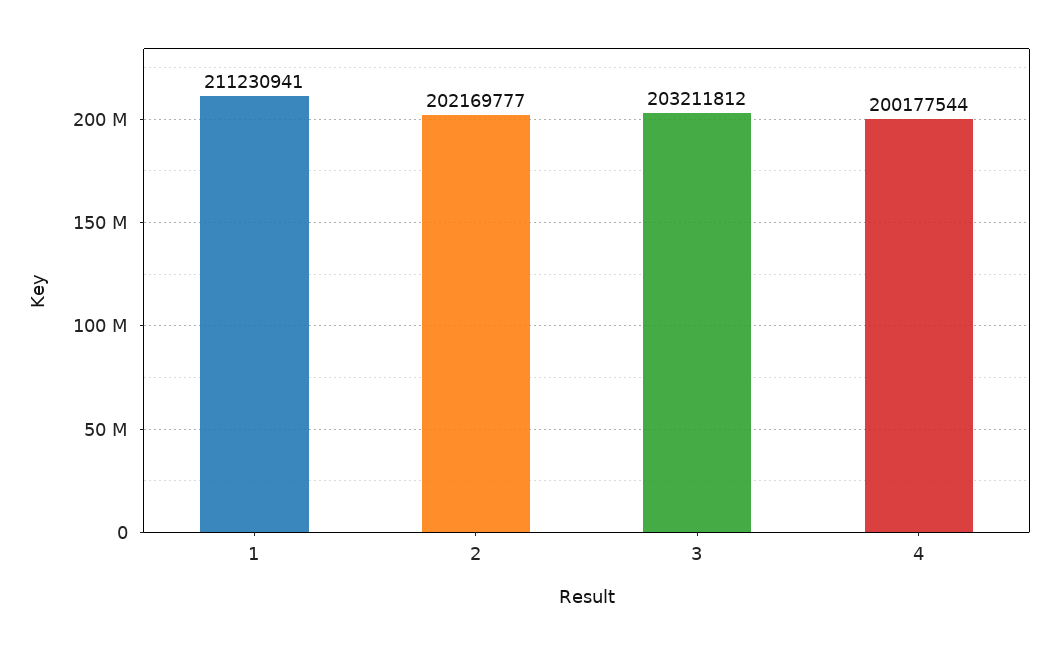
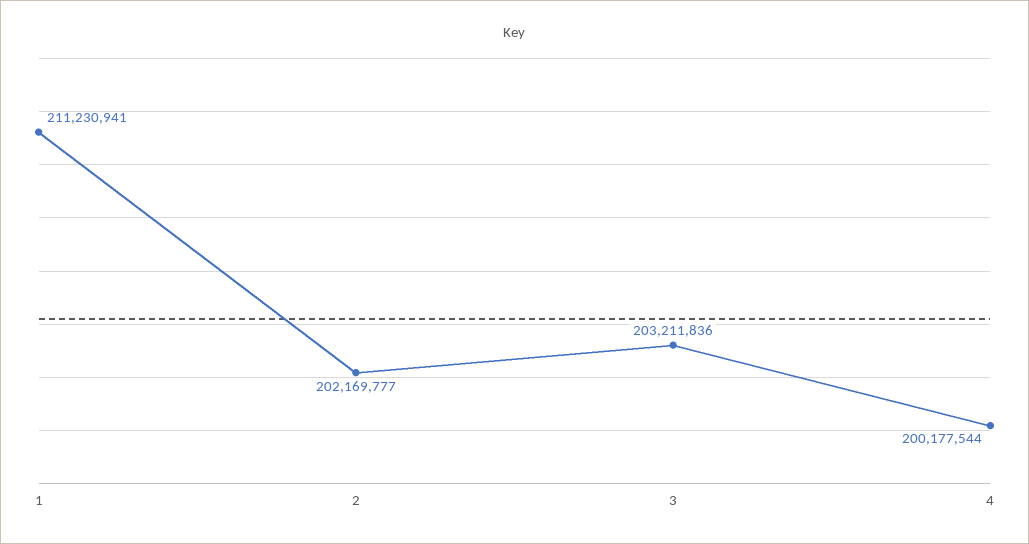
  {
    "1": 211230941,
    "2": 202169777,
-   "3": 203211812,
+   "3": 203211836,
    "4": 200177544
  }

